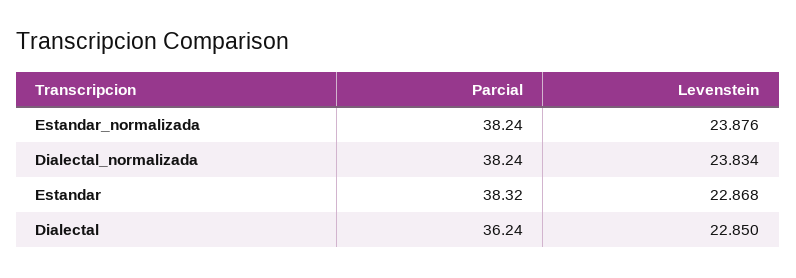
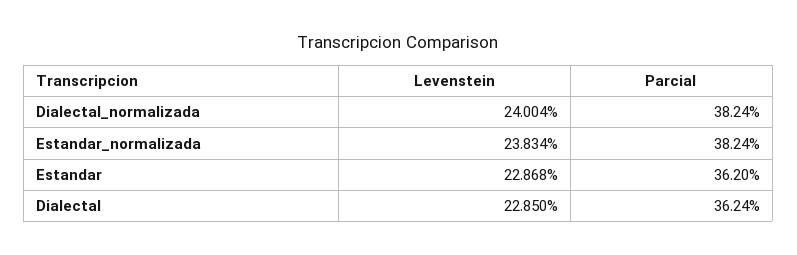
  {
    "Parcial": {
      "Estandar_normalizada": 38.24,
      "Dialectal_normalizada": 38.24,
-     "Estandar": 38.32,
+     "Estandar": 36.2,
      "Dialectal": 36.24
    },
    "Levenstein": {
-     "Estandar_normalizada": 23.876,
+     "Estandar_normalizada": 23.834,
-     "Dialectal_normalizada": 23.834,
+     "Dialectal_normalizada": 24.004,
      "Estandar": 22.868,
      "Dialectal": 22.85
    }
  }

